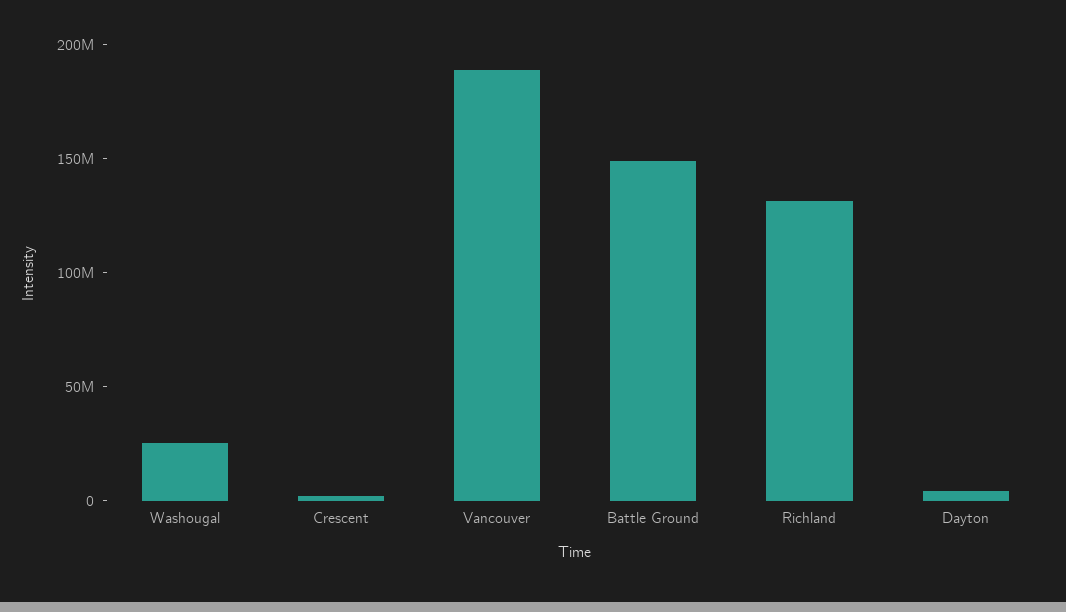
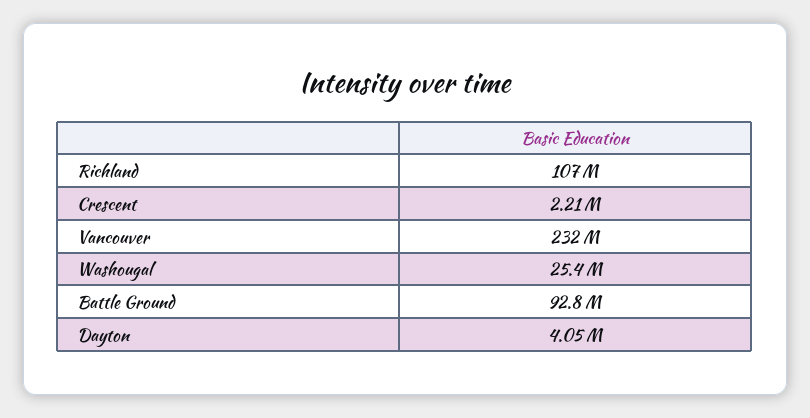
  {
    "Washougal": 25400000,
    "Crescent": 2210000,
-   "Vancouver": 190000000,
+   "Vancouver": 232000000,
-   "Battle Ground": 150000000,
+   "Battle Ground": 92800000,
-   "Richland": 130000000,
+   "Richland": 107000000,
    "Dayton": 4050000
  }

